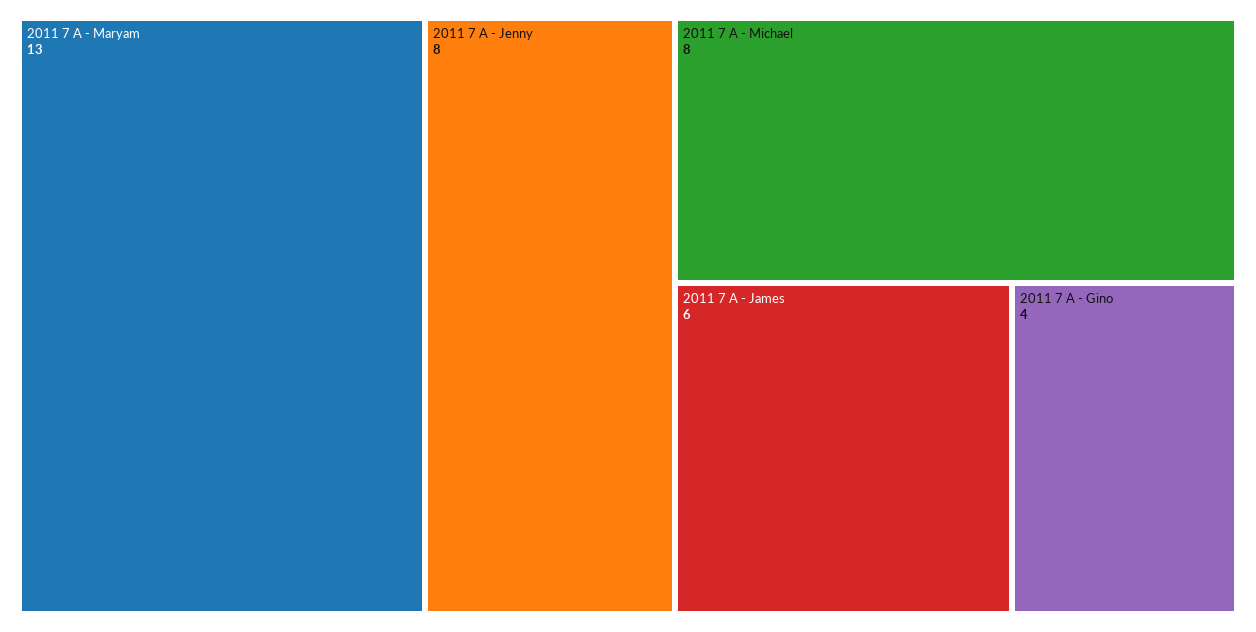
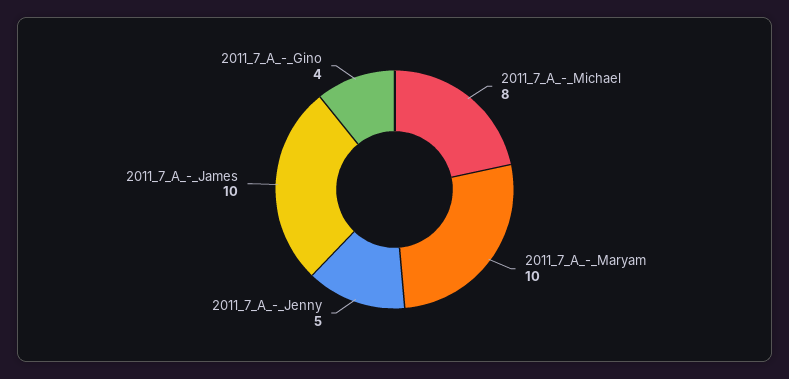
  {
-   "2011 7 A - Maryam": 13,
+   "2011 7 A - Maryam": 10,
-   "2011 7 A - Jenny": 8,
+   "2011 7 A - Jenny": 5,
    "2011 7 A - Michael": 8,
-   "2011 7 A - James": 6,
+   "2011 7 A - James": 10,
    "2011 7 A - Gino": 4
  }

